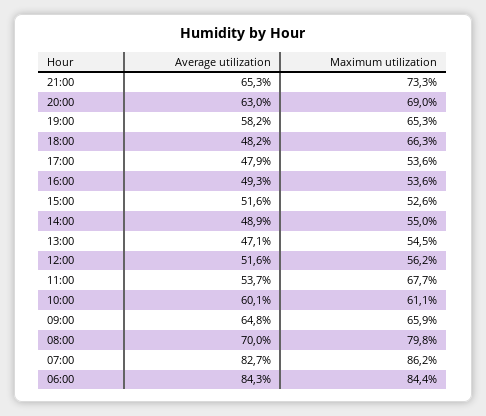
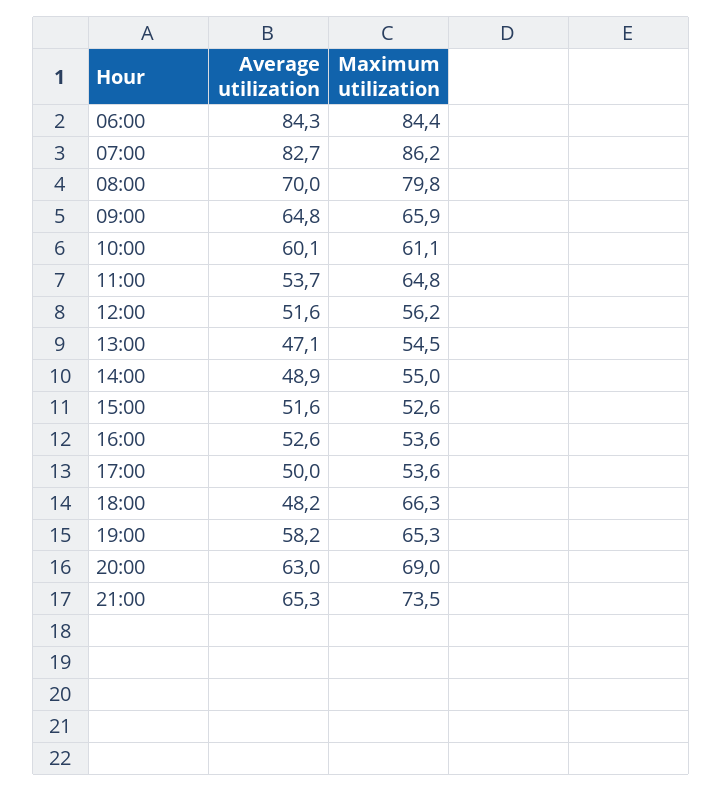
  {
    "Average utilization": {
      "21:00": 65.3,
      "20:00": 63,
      "19:00": 58.2,
      "18:00": 48.2,
-     "17:00": 47.9,
+     "17:00": 50,
-     "16:00": 49.3,
+     "16:00": 52.6,
      "15:00": 51.6,
      "14:00": 48.9,
      "13:00": 47.1,
      "12:00": 51.6,
      "11:00": 53.7,
      "10:00": 60.1,
      "09:00": 64.8,
      "08:00": 70,
      "07:00": 82.7,
      "06:00": 84.3
    },
    "Maximum utilization": {
-     "21:00": 73.3,
+     "21:00": 73.5,
      "20:00": 69,
      "19:00": 65.3,
      "18:00": 66.3,
      "17:00": 53.6,
      "16:00": 53.6,
      "15:00": 52.6,
      "14:00": 55,
      "13:00": 54.5,
      "12:00": 56.2,
-     "11:00": 67.7,
+     "11:00": 64.8,
      "10:00": 61.1,
      "09:00": 65.9,
      "08:00": 79.8,
      "07:00": 86.2,
      "06:00": 84.4
    }
  }

